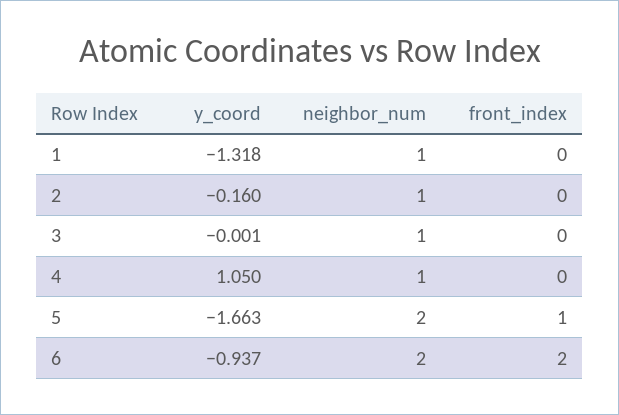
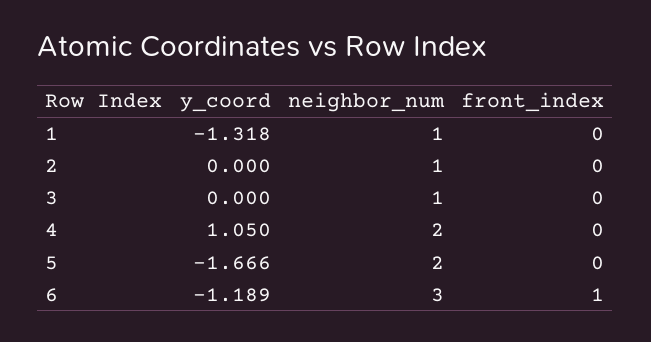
  {
    "y_coord": {
      "1": -1.318,
-     "2": -0.16,
+     "2": 0,
-     "3": -0.001,
+     "3": 0,
      "4": 1.05,
-     "5": -1.663,
+     "5": -1.666,
-     "6": -0.937
+     "6": -1.189
    },
    "neighbor_num": {
      "1": 1,
      "2": 1,
      "3": 1,
-     "4": 1,
+     "4": 2,
      "5": 2,
-     "6": 2
+     "6": 3
    },
    "front_index": {
      "1": 0,
      "2": 0,
      "3": 0,
      "4": 0,
-     "5": 1,
+     "5": 0,
-     "6": 2
+     "6": 1
    }
  }

